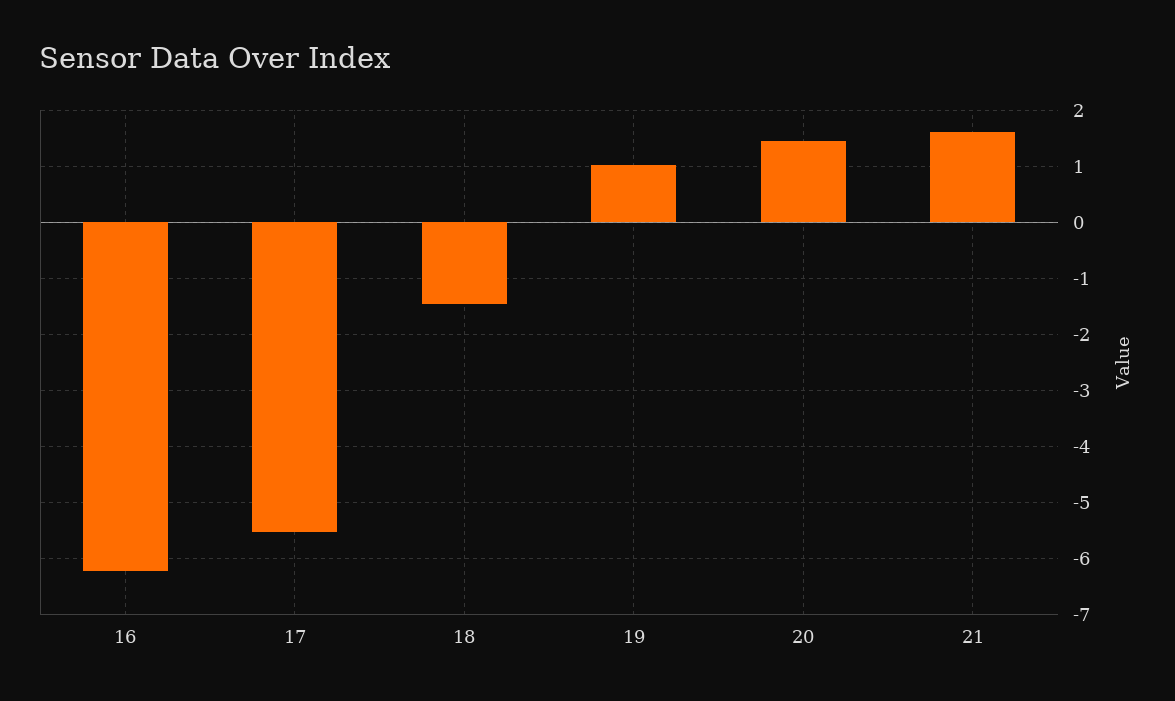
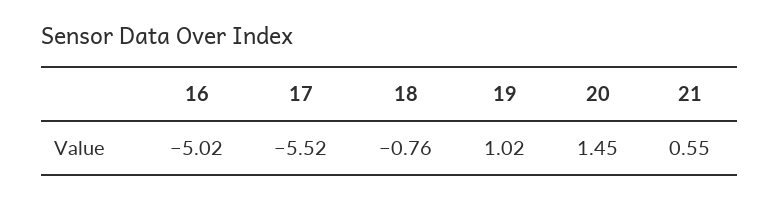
  {
-   "16": -6.2,
+   "16": -5.02,
    "17": -5.52,
-   "18": -1.4,
+   "18": -0.76,
    "19": 1.02,
    "20": 1.45,
-   "21": 1.6
+   "21": 0.55
  }

